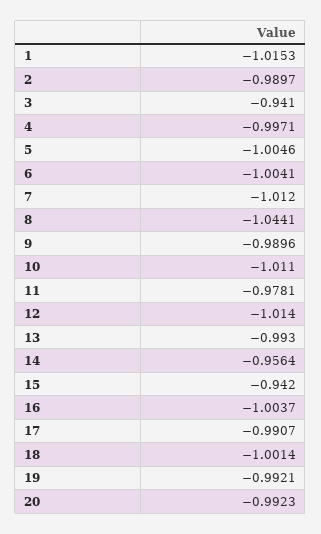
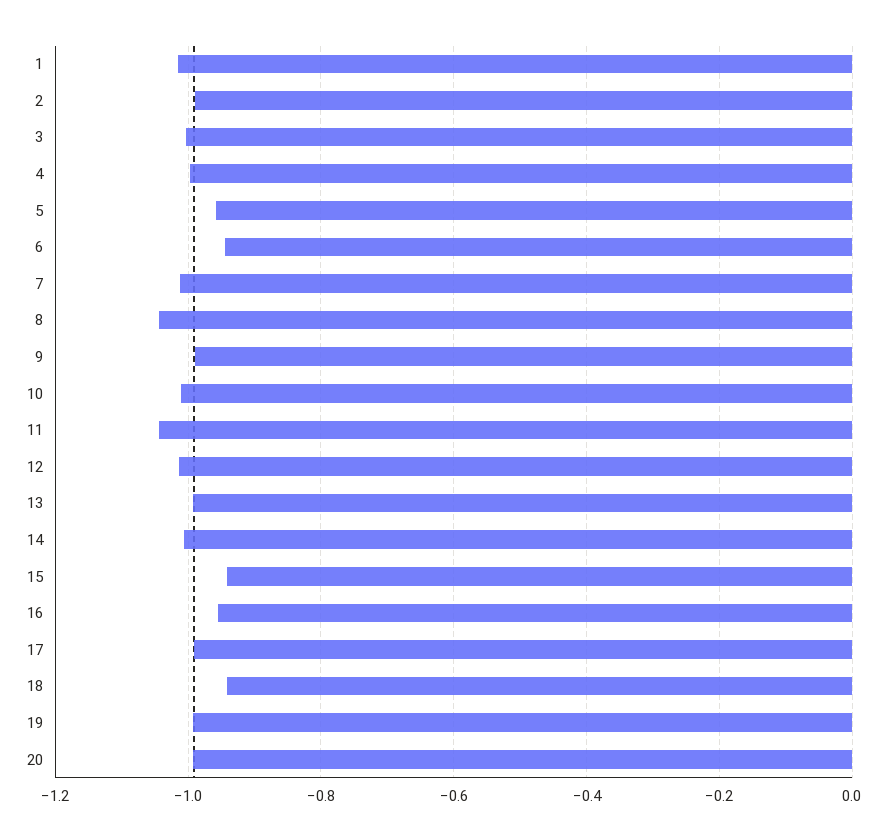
  {
    "1": -1.0153,
    "2": -0.9897,
-   "3": -0.941,
+   "3": -1,
    "4": -0.9971,
-   "5": -1.0046,
+   "5": -0.96,
-   "6": -1.0041,
+   "6": -0.94,
    "7": -1.012,
    "8": -1.0441,
    "9": -0.9896,
    "10": -1.011,
-   "11": -0.9781,
+   "11": -1.04,
    "12": -1.014,
    "13": -0.993,
-   "14": -0.9564,
+   "14": -1,
    "15": -0.942,
-   "16": -1.0037,
+   "16": -0.96,
    "17": -0.9907,
-   "18": -1.0014,
+   "18": -0.94,
    "19": -0.9921,
    "20": -0.9923
  }

